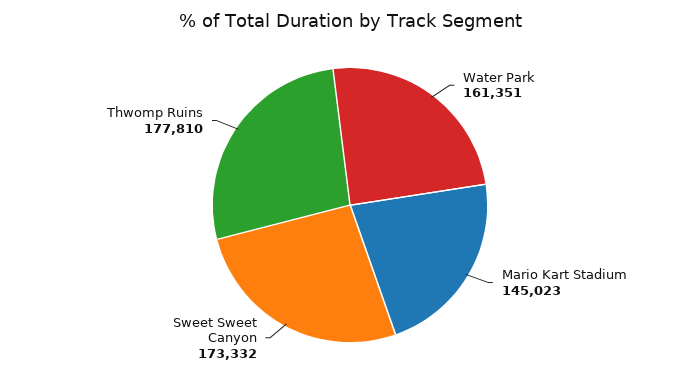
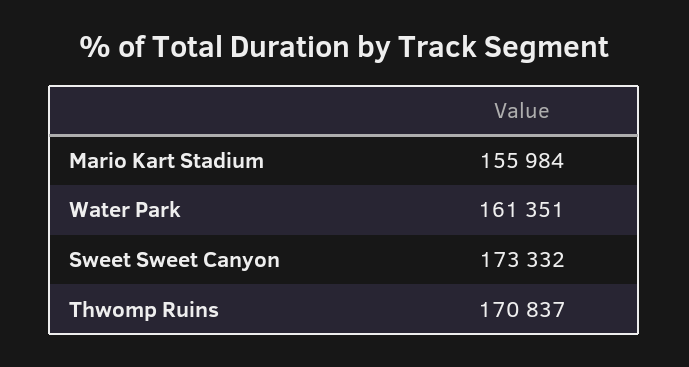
  {
    "Water Park": 161351,
-   "Mario Kart Stadium": 145023,
+   "Mario Kart Stadium": 155984,
    "Sweet Sweet Canyon": 173332,
-   "Thwomp Ruins": 177810
+   "Thwomp Ruins": 170837
  }

